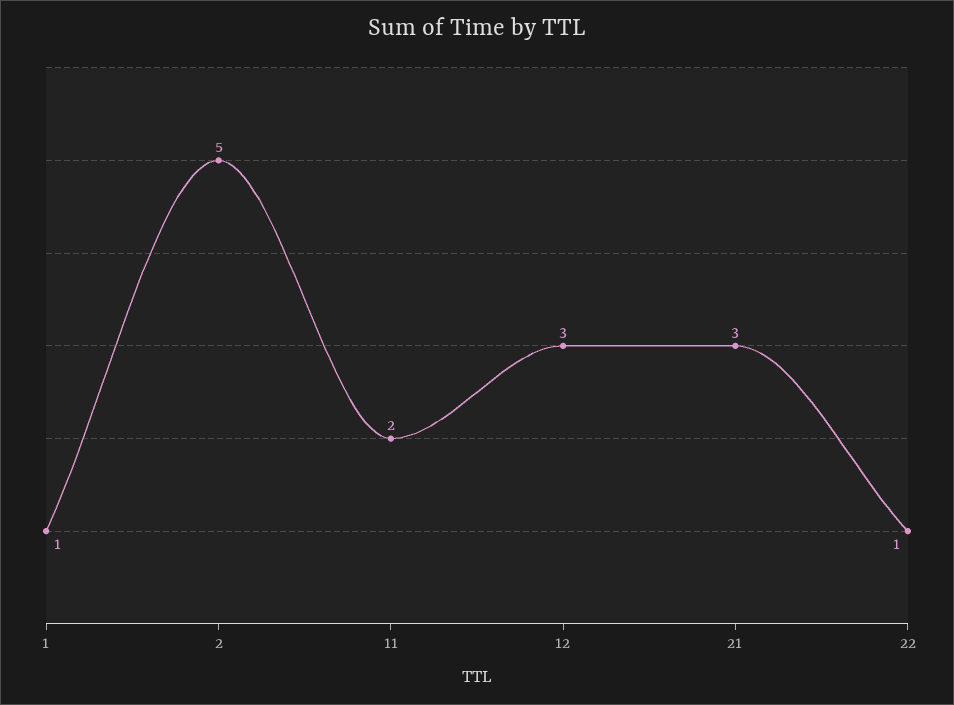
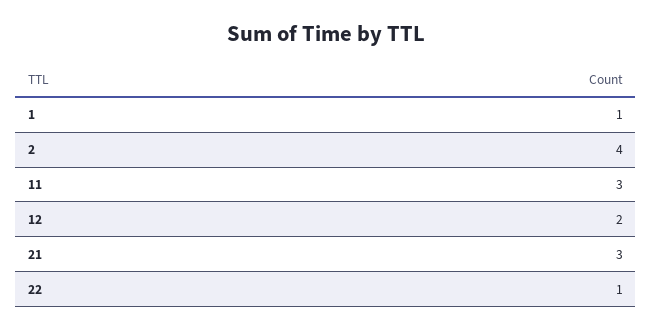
  {
    "1": 1,
-   "2": 5,
+   "2": 4,
-   "11": 2,
+   "11": 3,
-   "12": 3,
+   "12": 2,
    "21": 3,
    "22": 1
  }

